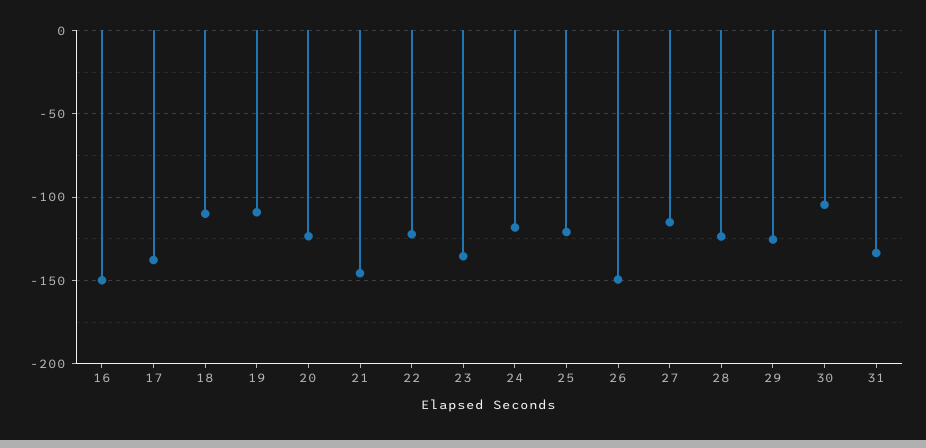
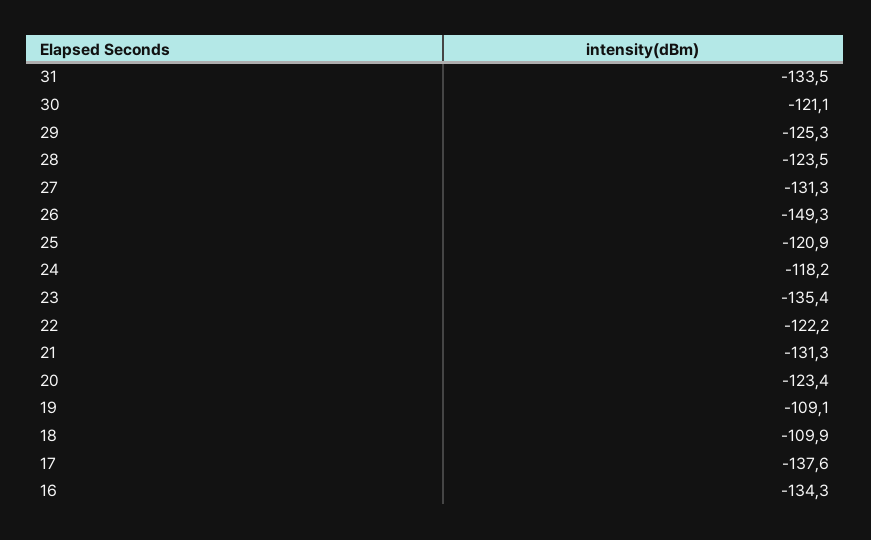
  {
-   "16": -150,
+   "16": -134.3,
    "17": -137.6,
    "18": -109.9,
    "19": -109.1,
    "20": -123.4,
-   "21": -145,
+   "21": -131.3,
    "22": -122.2,
    "23": -135.4,
    "24": -118.2,
    "25": -120.9,
    "26": -149.3,
-   "27": -115,
+   "27": -131.3,
    "28": -123.5,
    "29": -125.3,
-   "30": -105,
+   "30": -121.1,
    "31": -133.5
  }

